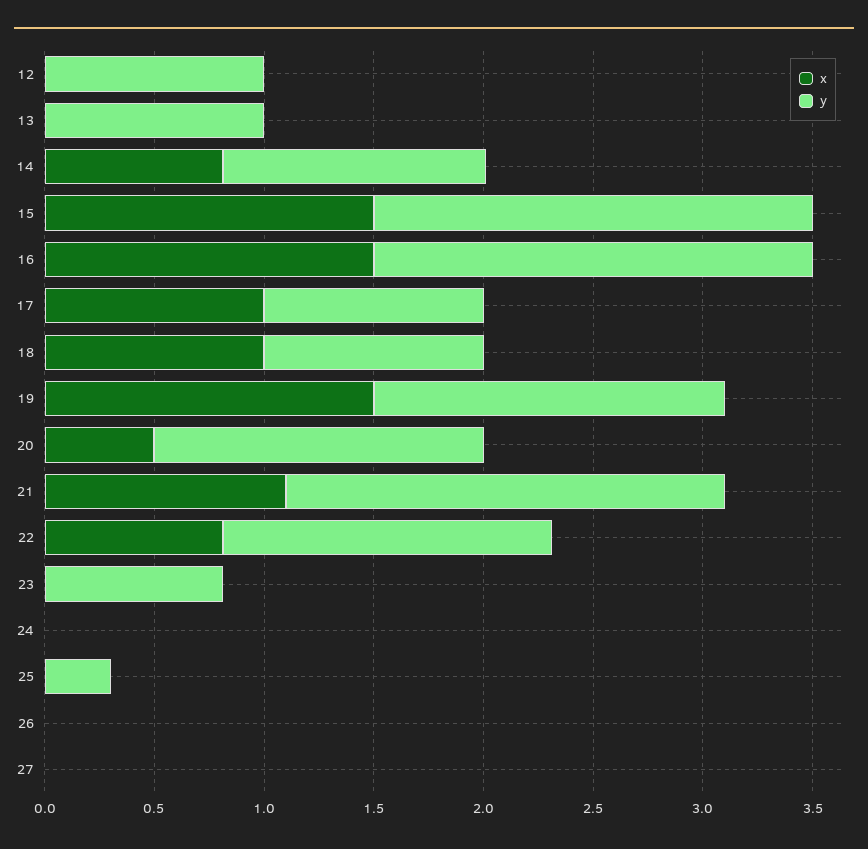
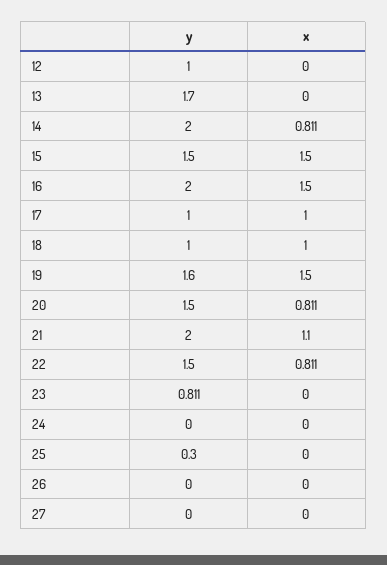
  {
    "x": {
      "12": 0,
      "13": 0,
      "14": 0.811,
      "15": 1.5,
      "16": 1.5,
      "17": 1,
      "18": 1,
      "19": 1.5,
-     "20": 0.5,
+     "20": 0.811,
      "21": 1.1,
      "22": 0.811,
      "23": 0,
      "24": 0,
      "25": 0,
      "26": 0,
      "27": 0
    },
    "y": {
      "12": 1,
-     "13": 1,
+     "13": 1.7,
-     "14": 1.2,
+     "14": 2,
-     "15": 2,
+     "15": 1.5,
      "16": 2,
      "17": 1,
      "18": 1,
      "19": 1.6,
      "20": 1.5,
      "21": 2,
      "22": 1.5,
      "23": 0.811,
      "24": 0,
      "25": 0.3,
      "26": 0,
      "27": 0
    }
  }

